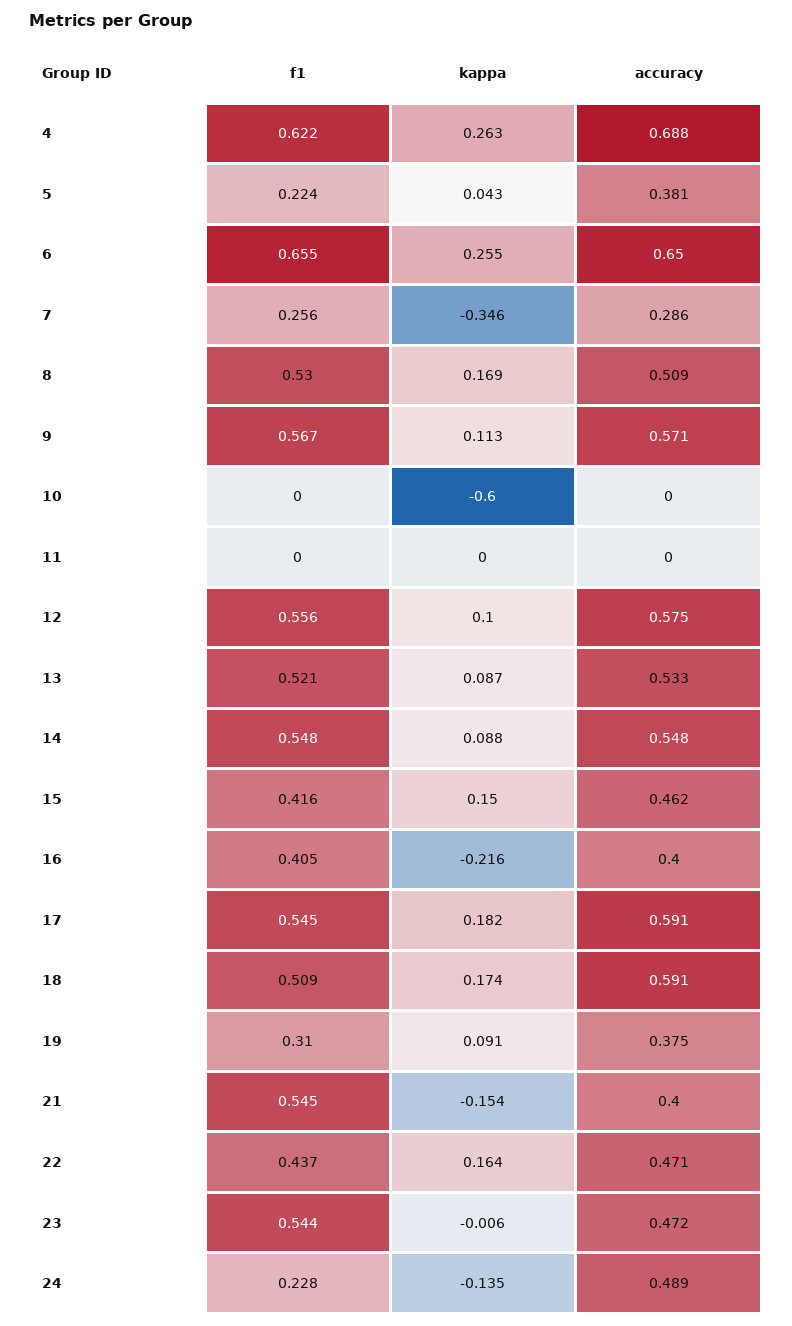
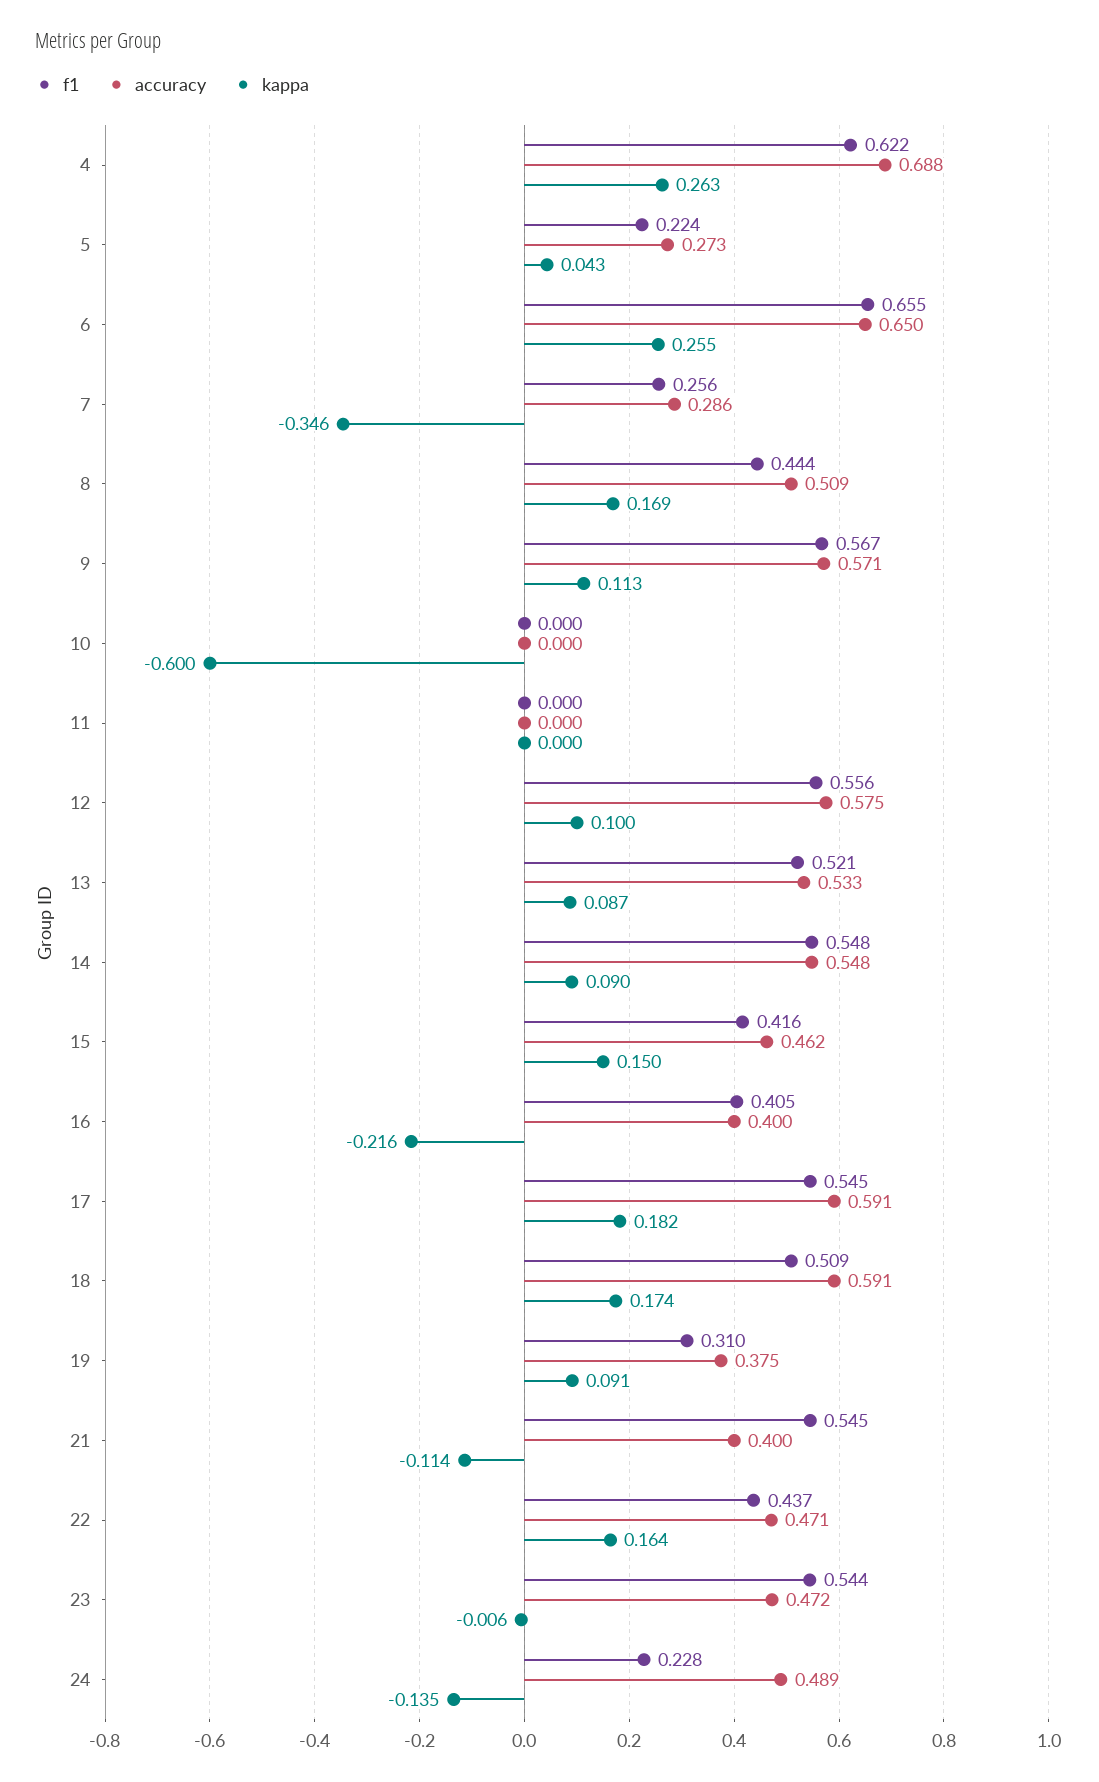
  {
    "f1": {
      "4": 0.622,
      "5": 0.224,
      "6": 0.655,
      "7": 0.256,
-     "8": 0.53,
+     "8": 0.444,
      "9": 0.567,
      "10": 0,
      "11": 0,
      "12": 0.556,
      "13": 0.521,
      "14": 0.548,
      "15": 0.416,
      "16": 0.405,
      "17": 0.545,
      "18": 0.509,
      "19": 0.31,
      "21": 0.545,
      "22": 0.437,
      "23": 0.544,
      "24": 0.228
    },
    "kappa": {
      "4": 0.263,
      "5": 0.043,
      "6": 0.255,
      "7": -0.346,
      "8": 0.169,
      "9": 0.113,
      "10": -0.6,
      "11": 0,
      "12": 0.1,
      "13": 0.087,
-     "14": 0.088,
+     "14": 0.09,
      "15": 0.15,
      "16": -0.216,
      "17": 0.182,
      "18": 0.174,
      "19": 0.091,
-     "21": -0.154,
+     "21": -0.114,
      "22": 0.164,
      "23": -0.006,
      "24": -0.135
    },
    "accuracy": {
      "4": 0.688,
-     "5": 0.381,
+     "5": 0.273,
      "6": 0.65,
      "7": 0.286,
      "8": 0.509,
      "9": 0.571,
      "10": 0,
      "11": 0,
      "12": 0.575,
      "13": 0.533,
      "14": 0.548,
      "15": 0.462,
      "16": 0.4,
      "17": 0.591,
      "18": 0.591,
      "19": 0.375,
      "21": 0.4,
      "22": 0.471,
      "23": 0.472,
      "24": 0.489
    }
  }

